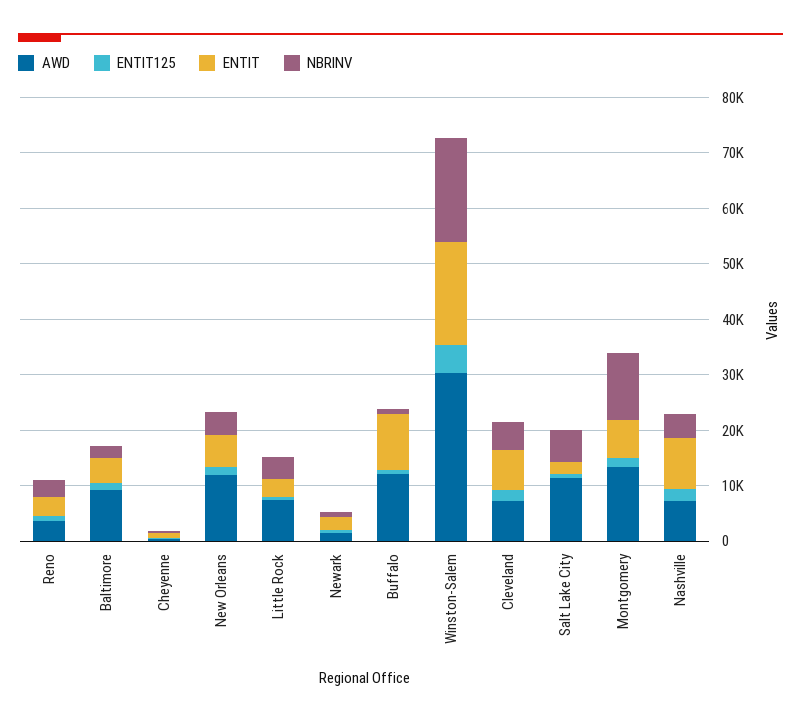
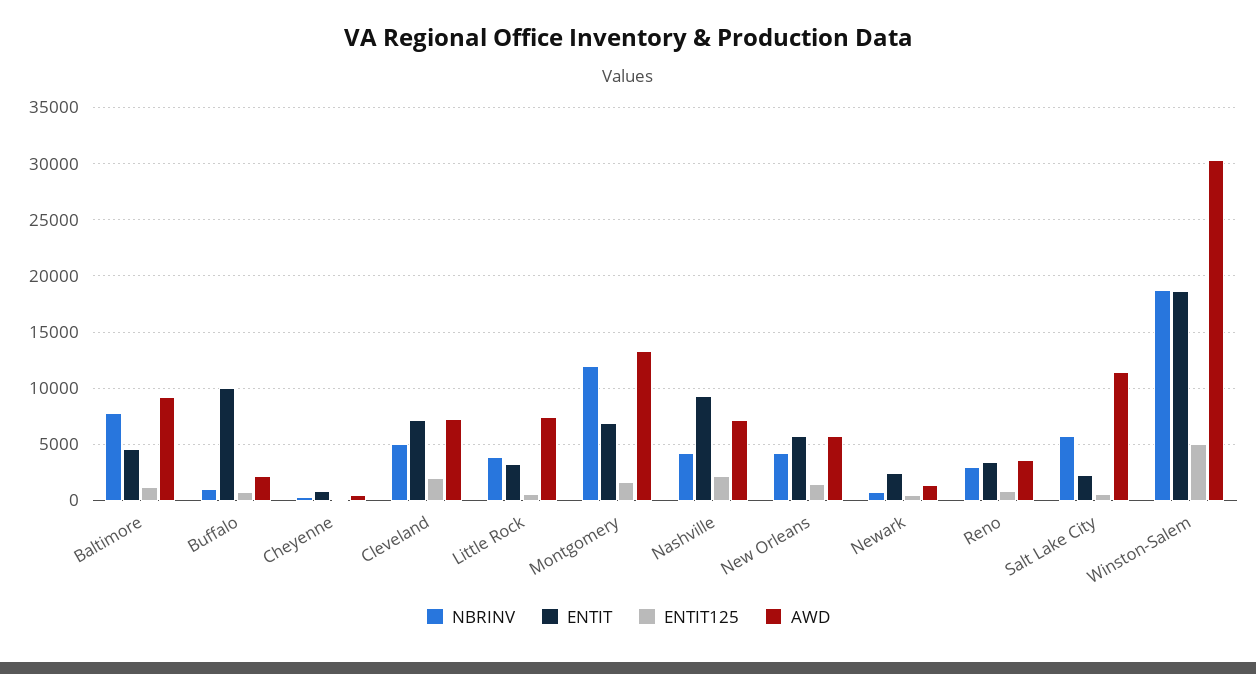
  {
    "AWD": {
      "Reno": 4000,
      "Baltimore": 9000,
      "Cheyenne": 1000,
-     "New Orleans": 12000,
+     "New Orleans": 6000,
      "Little Rock": 7000,
      "Newark": 1000,
-     "Buffalo": 12000,
+     "Buffalo": 2000,
      "Winston-Salem": 30000,
      "Cleveland": 7000,
      "Salt Lake City": 11000,
      "Montgomery": 13000,
      "Nashville": 7000
    },
    "ENTIT125": {
      "Reno": 1000,
      "Baltimore": 1000,
      "Cheyenne": 0,
      "New Orleans": 1000,
      "Little Rock": 1000,
      "Newark": 1000,
      "Buffalo": 1000,
      "Winston-Salem": 5000,
      "Cleveland": 2000,
      "Salt Lake City": 1000,
      "Montgomery": 2000,
      "Nashville": 2000
    },
    "ENTIT": {
      "Reno": 3000,
      "Baltimore": 5000,
      "Cheyenne": 1000,
      "New Orleans": 6000,
      "Little Rock": 3000,
      "Newark": 2000,
      "Buffalo": 10000,
      "Winston-Salem": 19000,
      "Cleveland": 7000,
      "Salt Lake City": 2000,
      "Montgomery": 7000,
      "Nashville": 9000
    },
    "NBRINV": {
      "Reno": 3000,
-     "Baltimore": 2000,
+     "Baltimore": 8000,
      "Cheyenne": 0,
      "New Orleans": 4000,
      "Little Rock": 4000,
      "Newark": 1000,
      "Buffalo": 1000,
      "Winston-Salem": 19000,
      "Cleveland": 5000,
      "Salt Lake City": 6000,
      "Montgomery": 12000,
      "Nashville": 4000
    }
  }

